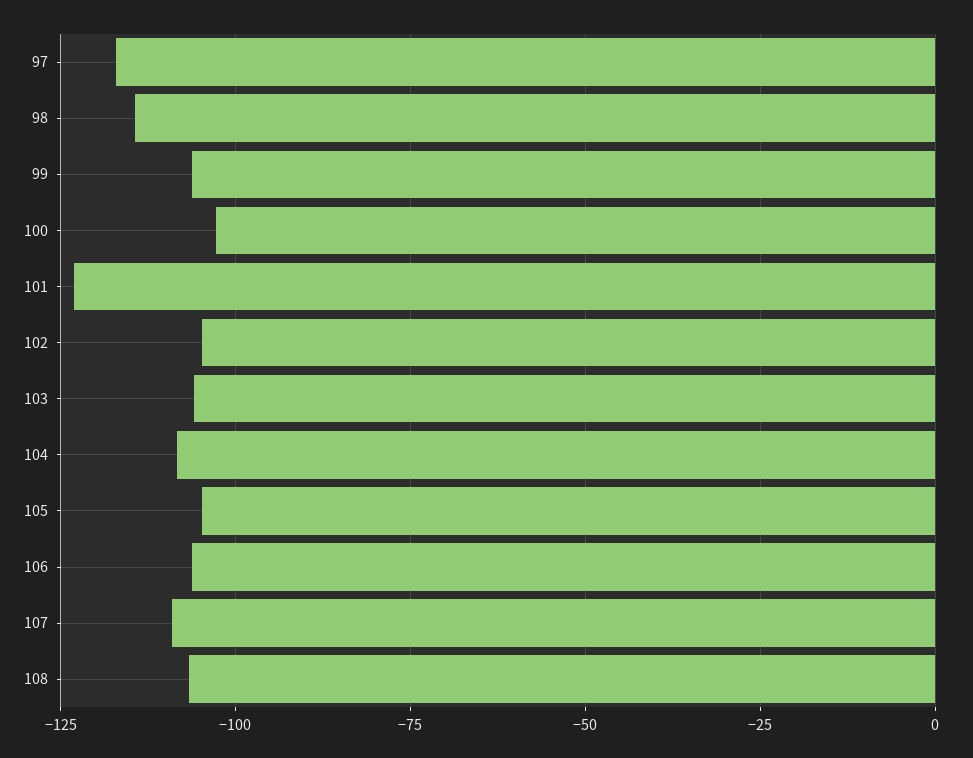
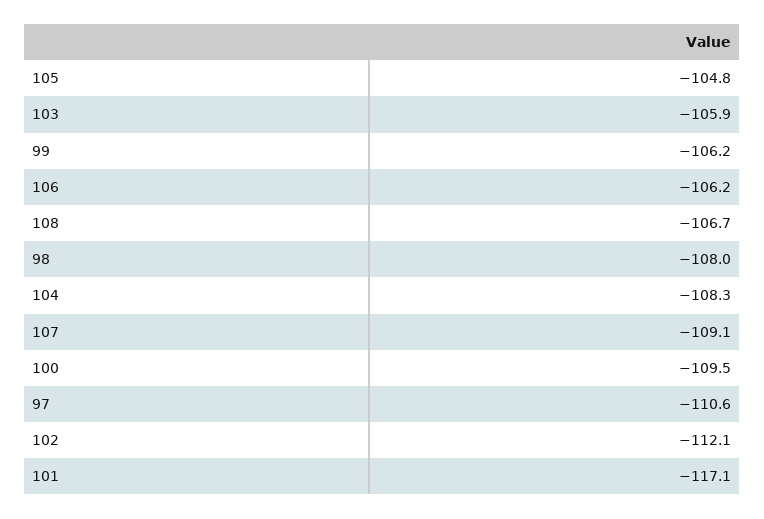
  {
-   "97": -117.5,
+   "97": -110.6,
-   "98": -115,
+   "98": -108,
    "99": -106.2,
-   "100": -102.5,
+   "100": -109.5,
-   "101": -122.5,
+   "101": -117.1,
-   "102": -105,
+   "102": -112.1,
    "103": -105.9,
    "104": -108.3,
    "105": -104.8,
    "106": -106.2,
    "107": -109.1,
    "108": -106.7
  }

